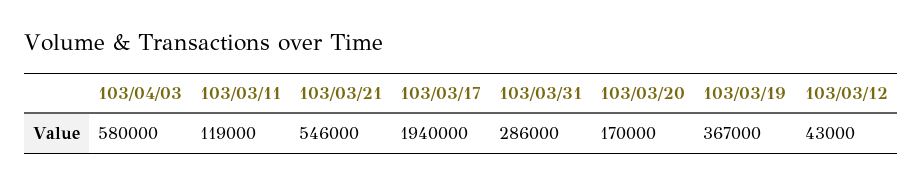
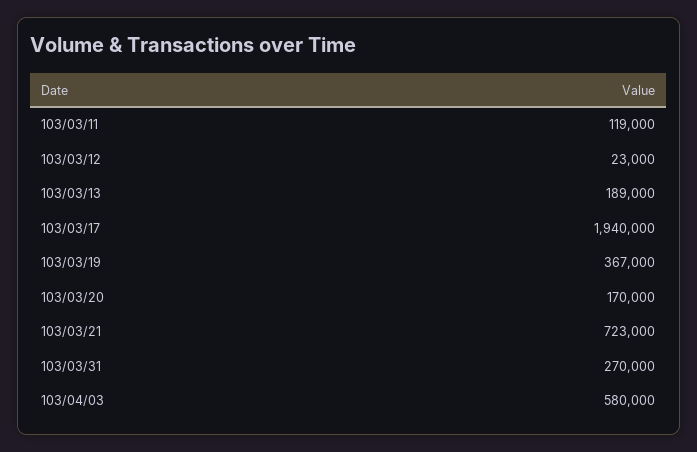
  {
    "103/04/03": 580000,
    "103/03/11": 119000,
-   "103/03/21": 546000,
+   "103/03/21": 723000,
    "103/03/17": 1940000,
-   "103/03/31": 286000,
+   "103/03/31": 270000,
    "103/03/20": 170000,
    "103/03/19": 367000,
-   "103/03/12": 43000
+   "103/03/12": 23000,
+   "103/03/13": 189000
  }

